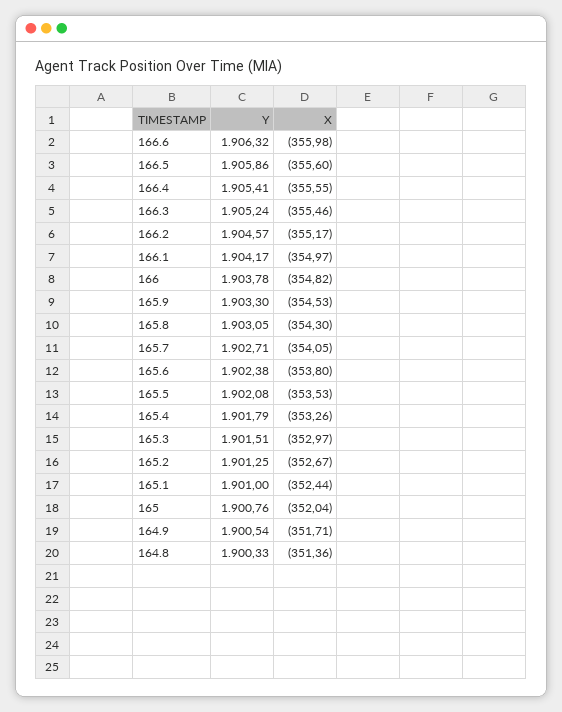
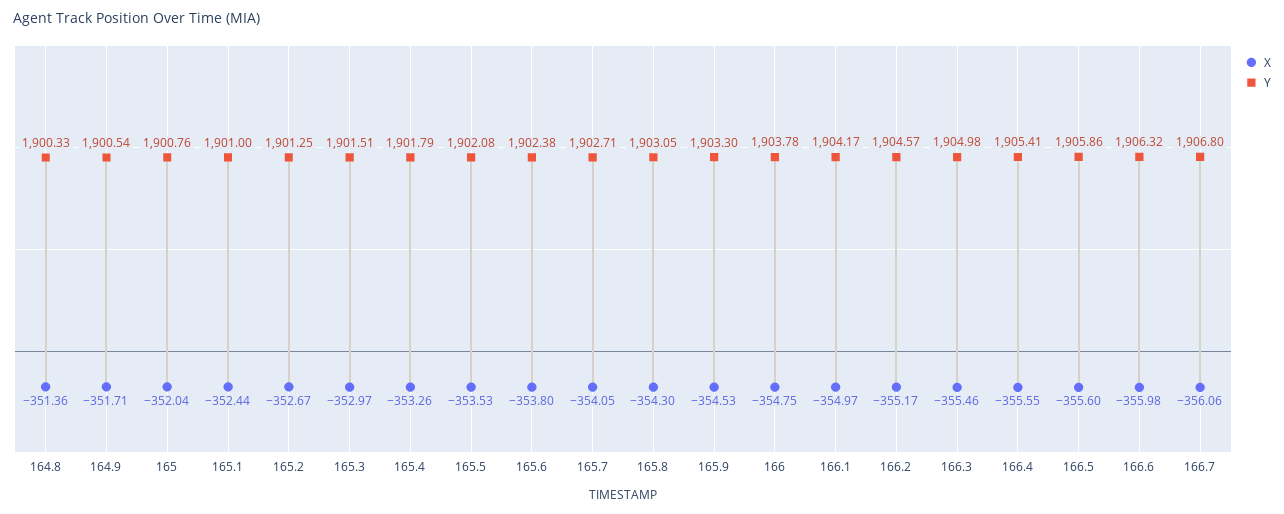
  {
    "Y": {
      "166.6": 1906.32,
      "166.5": 1905.86,
      "166.4": 1905.41,
-     "166.3": 1905.24,
+     "166.3": 1904.98,
      "166.2": 1904.57,
      "166.1": 1904.17,
      "166": 1903.78,
      "165.9": 1903.3,
      "165.8": 1903.05,
      "165.7": 1902.71,
      "165.6": 1902.38,
      "165.5": 1902.08,
      "165.4": 1901.79,
      "165.3": 1901.51,
      "165.2": 1901.25,
      "165.1": 1901,
      "165": 1900.76,
      "164.9": 1900.54,
-     "164.8": 1900.33
+     "164.8": 1900.33,
+     "166.7": 1906.8
    },
    "X": {
      "166.6": -355.98,
      "166.5": -355.6,
      "166.4": -355.55,
      "166.3": -355.46,
      "166.2": -355.17,
      "166.1": -354.97,
-     "166": -354.82,
+     "166": -354.75,
      "165.9": -354.53,
      "165.8": -354.3,
      "165.7": -354.05,
      "165.6": -353.8,
      "165.5": -353.53,
      "165.4": -353.26,
      "165.3": -352.97,
      "165.2": -352.67,
      "165.1": -352.44,
      "165": -352.04,
      "164.9": -351.71,
-     "164.8": -351.36
+     "164.8": -351.36,
+     "166.7": -356.06
    }
  }

